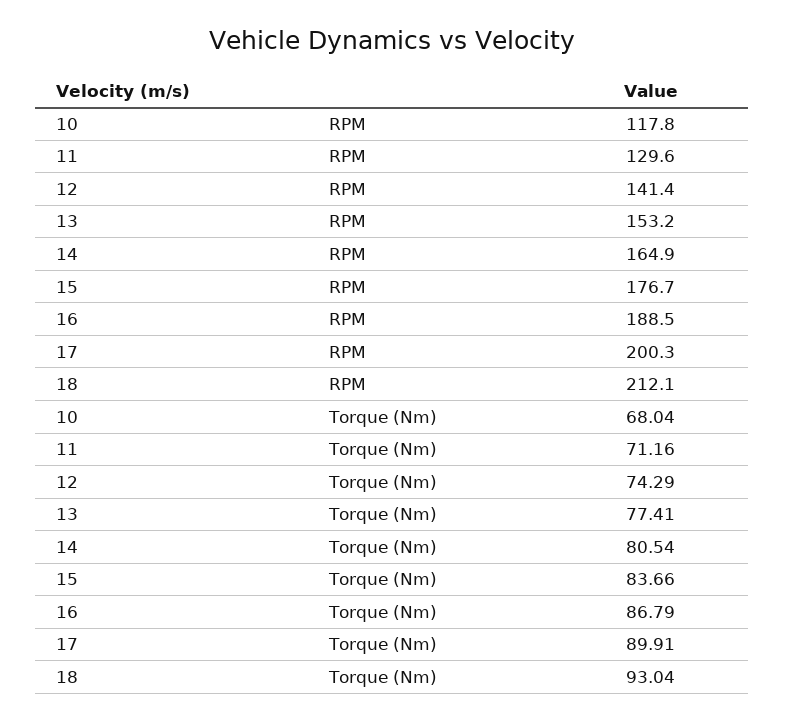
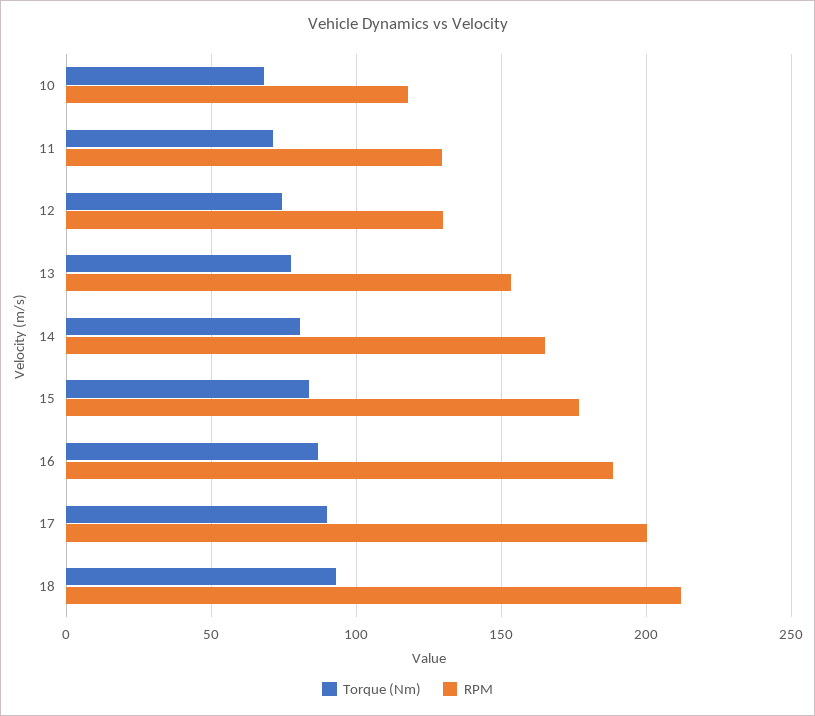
  {
    "RPM": {
      "10": 117.8,
      "11": 129.6,
-     "12": 141.4,
+     "12": 130,
      "13": 153.2,
      "14": 164.9,
      "15": 176.7,
      "16": 188.5,
      "17": 200.3,
      "18": 212.1
    },
    "Torque (Nm)": {
      "10": 68.04,
      "11": 71.16,
      "12": 74.29,
      "13": 77.41,
      "14": 80.54,
      "15": 83.66,
      "16": 86.79,
      "17": 89.91,
      "18": 93.04
    }
  }

